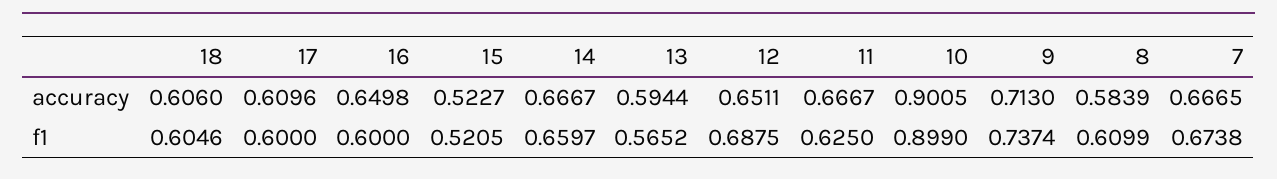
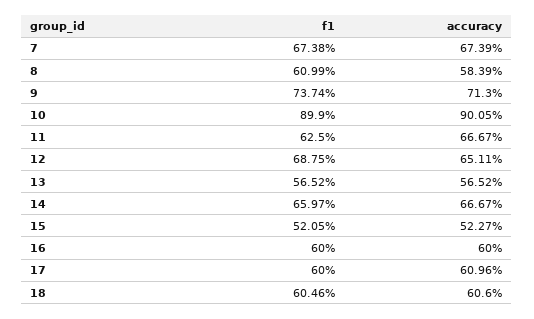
  {
    "18": {
      "accuracy": 0.606,
      "f1": 0.6046
    },
    "17": {
      "accuracy": 0.6096,
      "f1": 0.6
    },
    "16": {
-     "accuracy": 0.6498,
+     "accuracy": 0.6,
      "f1": 0.6
    },
    "15": {
      "accuracy": 0.5227,
      "f1": 0.5205
    },
    "14": {
      "accuracy": 0.6667,
      "f1": 0.6597
    },
    "13": {
-     "accuracy": 0.5944,
+     "accuracy": 0.5652,
      "f1": 0.5652
    },
    "12": {
      "accuracy": 0.6511,
      "f1": 0.6875
    },
    "11": {
      "accuracy": 0.6667,
      "f1": 0.625
    },
    "10": {
      "accuracy": 0.9005,
      "f1": 0.899
    },
    "9": {
      "accuracy": 0.713,
      "f1": 0.7374
    },
    "8": {
      "accuracy": 0.5839,
      "f1": 0.6099
    },
    "7": {
-     "accuracy": 0.6665,
+     "accuracy": 0.6739,
      "f1": 0.6738
    }
  }

